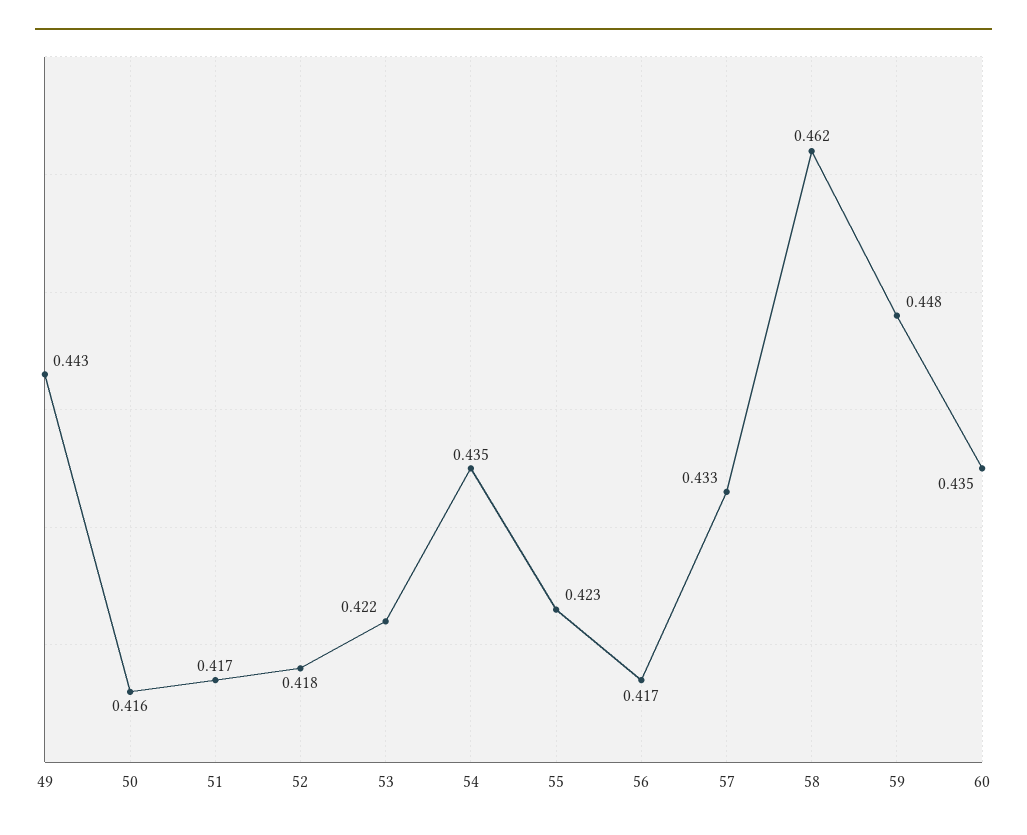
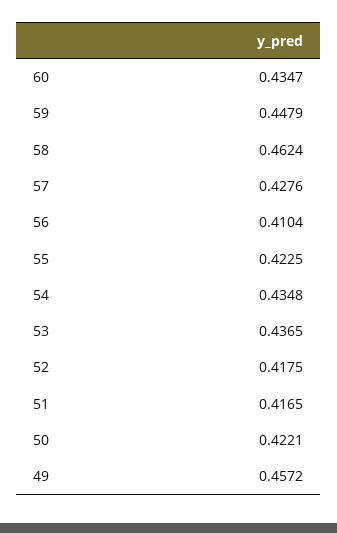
  {
-   "49": 0.443,
+   "49": 0.4572,
-   "50": 0.416,
+   "50": 0.4221,
    "51": 0.4165,
    "52": 0.4175,
-   "53": 0.422,
+   "53": 0.4365,
    "54": 0.4348,
    "55": 0.4225,
-   "56": 0.417,
+   "56": 0.4104,
-   "57": 0.433,
+   "57": 0.4276,
    "58": 0.4624,
    "59": 0.4479,
    "60": 0.4347
  }

